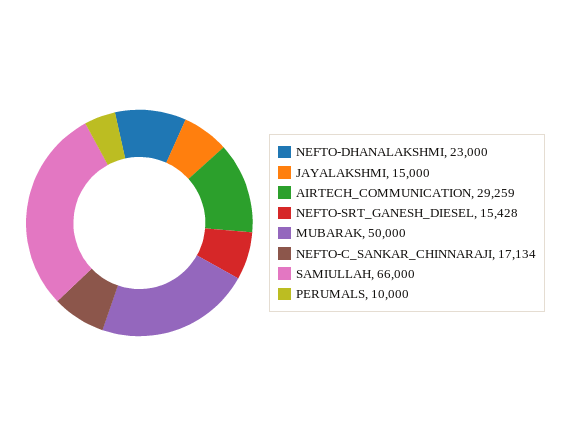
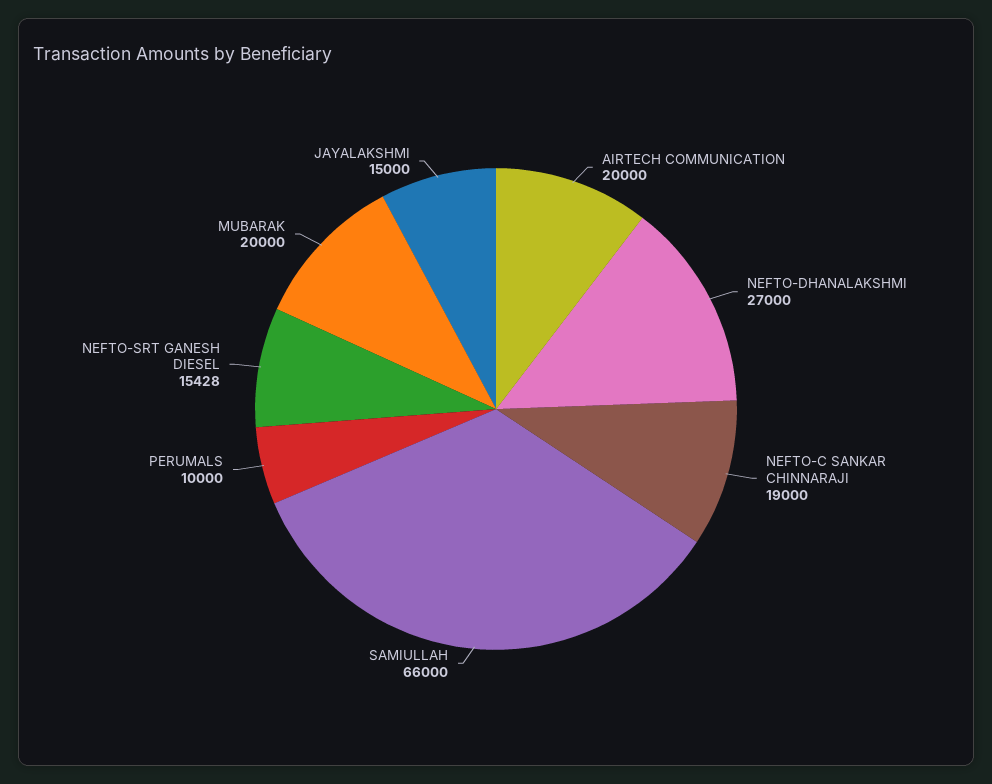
  {
-   "NEFTO-DHANALAKSHMI": 23000,
+   "NEFTO-DHANALAKSHMI": 27000,
    "JAYALAKSHMI": 15000,
-   "AIRTECH_COMMUNICATION": 29259,
+   "AIRTECH_COMMUNICATION": 20000,
    "NEFTO-SRT_GANESH_DIESEL": 15428,
-   "MUBARAK": 50000,
+   "MUBARAK": 20000,
-   "NEFTO-C_SANKAR_CHINNARAJI": 17134,
+   "NEFTO-C_SANKAR_CHINNARAJI": 19000,
    "SAMIULLAH": 66000,
    "PERUMALS": 10000
  }

